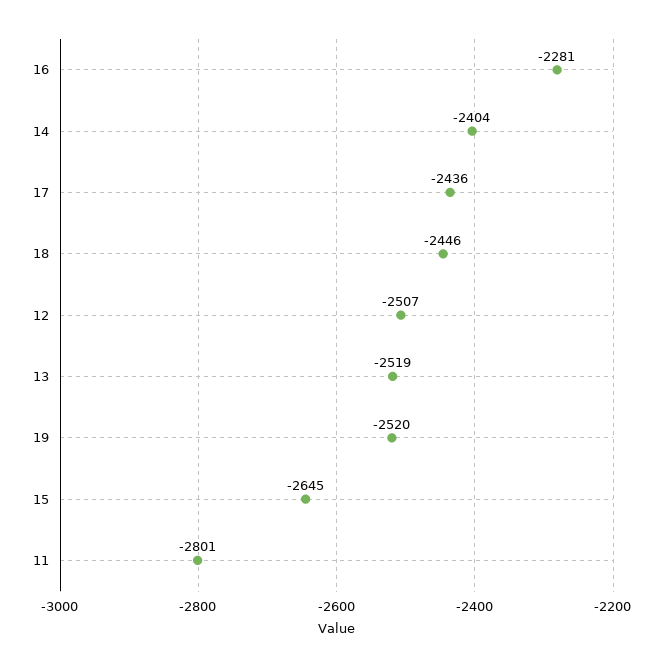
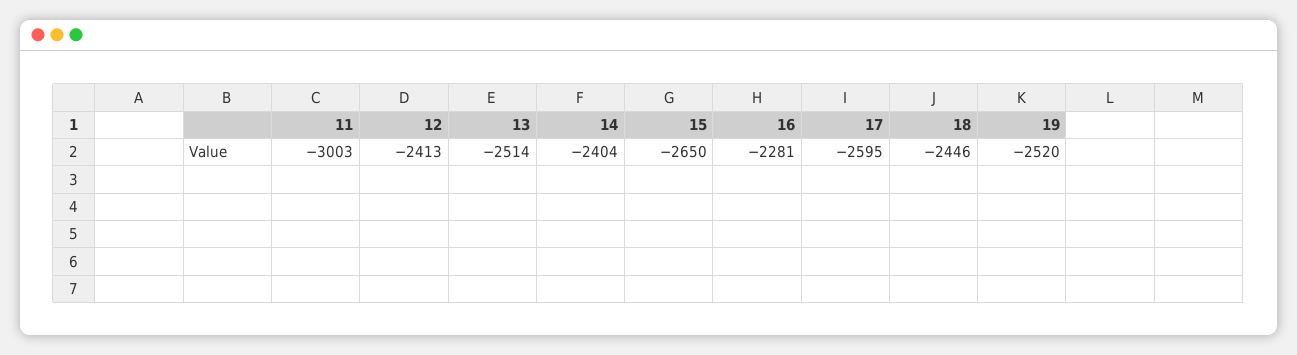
  {
    "16": -2281,
    "14": -2404,
-   "17": -2436,
+   "17": -2595,
    "18": -2446,
-   "12": -2507,
+   "12": -2413,
-   "13": -2519,
+   "13": -2514,
    "19": -2520,
-   "15": -2645,
+   "15": -2650,
-   "11": -2801
+   "11": -3003
  }

